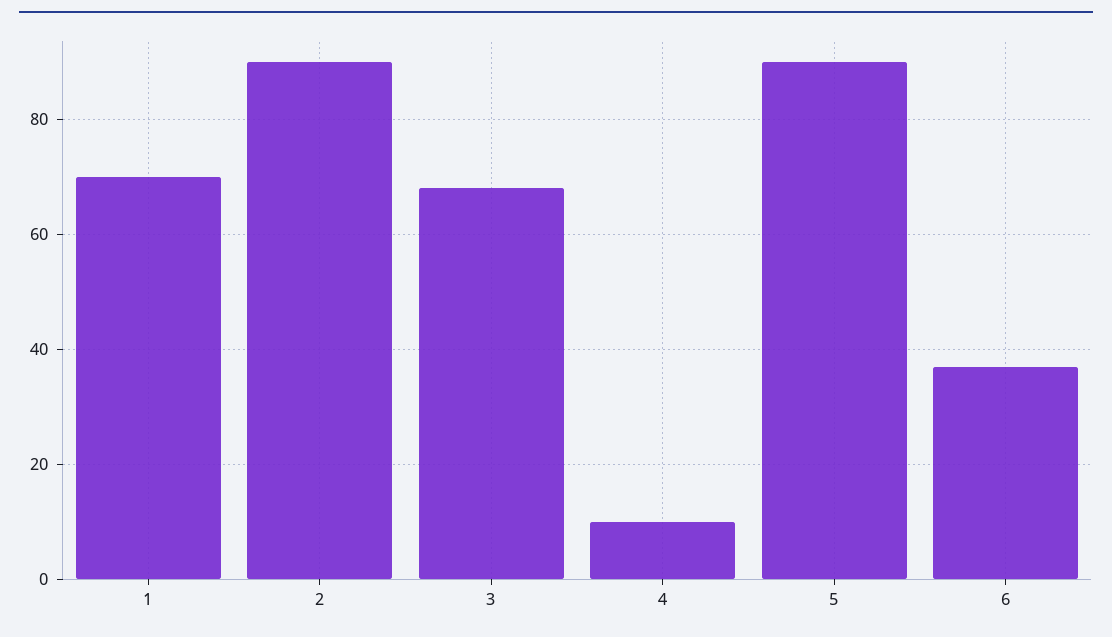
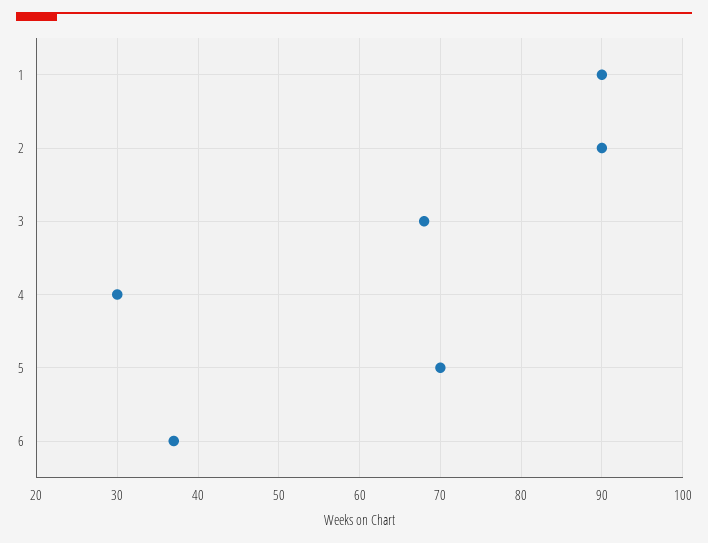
  {
-   "1": 70,
+   "1": 90,
    "2": 90,
    "3": 68,
-   "4": 10,
+   "4": 30,
-   "5": 90,
+   "5": 70,
    "6": 37
  }

